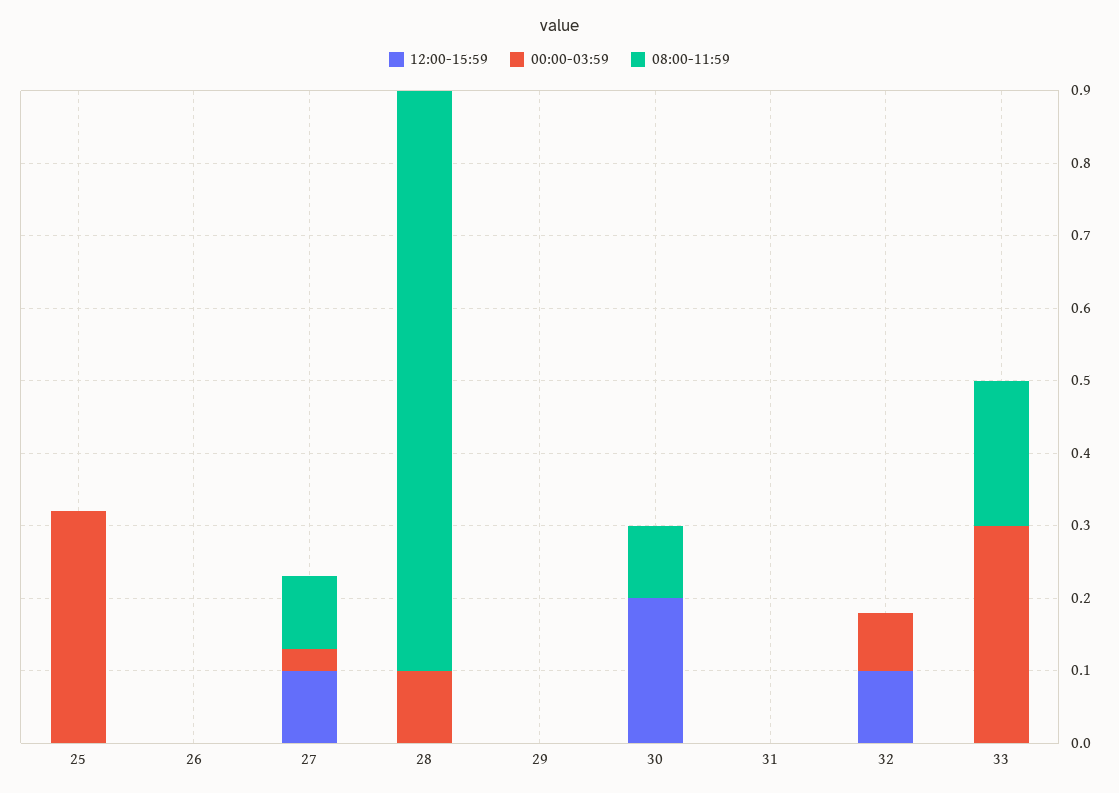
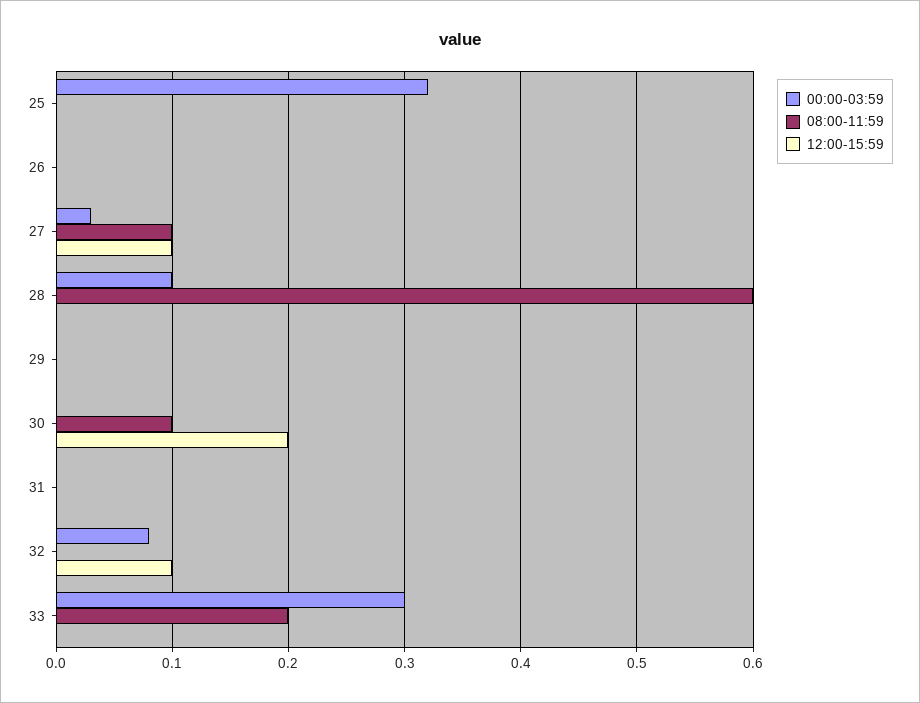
  {
    "12:00-15:59": {
      "25": 0,
      "26": 0,
      "27": 0.1,
      "28": 0,
      "29": 0,
      "30": 0.2,
      "31": 0,
      "32": 0.1,
      "33": 0
    },
    "00:00-03:59": {
      "25": 0.32,
      "26": 0,
      "27": 0.03,
      "28": 0.1,
      "29": 0,
      "30": 0,
      "31": 0,
      "32": 0.08,
      "33": 0.3
    },
    "08:00-11:59": {
      "25": 0,
      "26": 0,
      "27": 0.1,
-     "28": 0.8,
+     "28": 0.6,
      "29": 0,
      "30": 0.1,
      "31": 0,
      "32": 0,
      "33": 0.2
    }
  }

